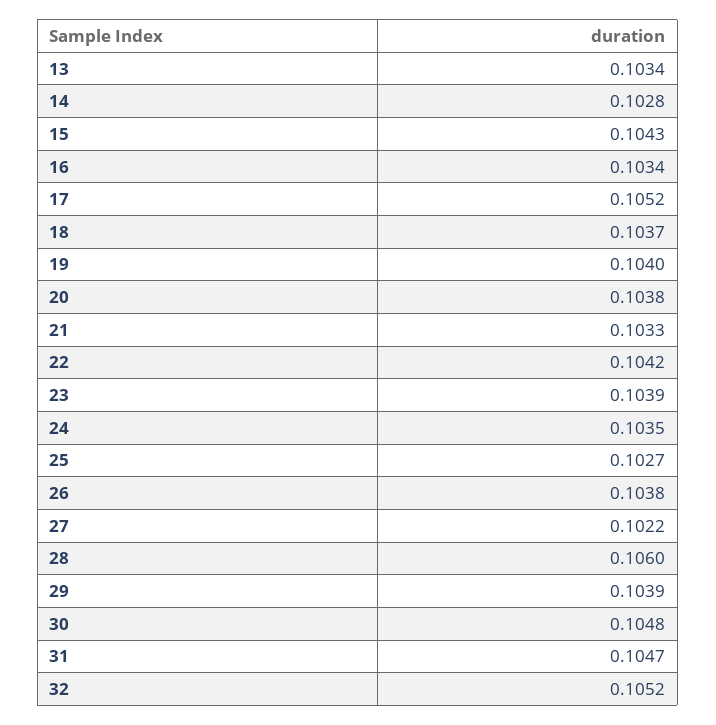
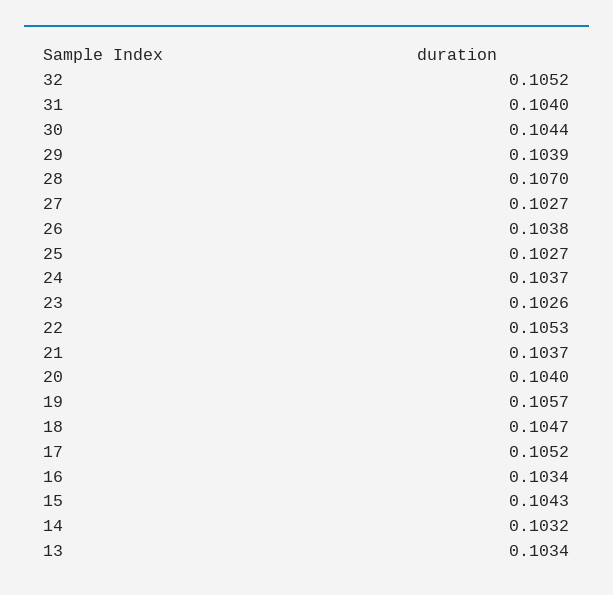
  {
    "13": 0.1034,
-   "14": 0.1028,
+   "14": 0.1032,
    "15": 0.1043,
    "16": 0.1034,
    "17": 0.1052,
-   "18": 0.1037,
+   "18": 0.1047,
-   "19": 0.104,
+   "19": 0.1057,
-   "20": 0.1038,
+   "20": 0.104,
-   "21": 0.1033,
+   "21": 0.1037,
-   "22": 0.1042,
+   "22": 0.1053,
-   "23": 0.1039,
+   "23": 0.1026,
-   "24": 0.1035,
+   "24": 0.1037,
    "25": 0.1027,
    "26": 0.1038,
-   "27": 0.1022,
+   "27": 0.1027,
-   "28": 0.106,
+   "28": 0.107,
    "29": 0.1039,
-   "30": 0.1048,
+   "30": 0.1044,
-   "31": 0.1047,
+   "31": 0.104,
    "32": 0.1052
  }

